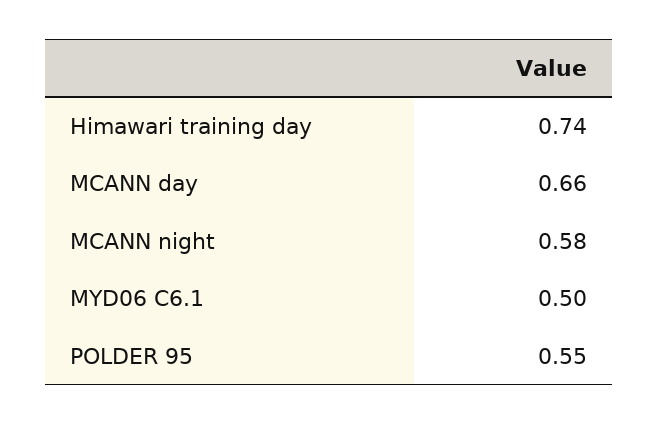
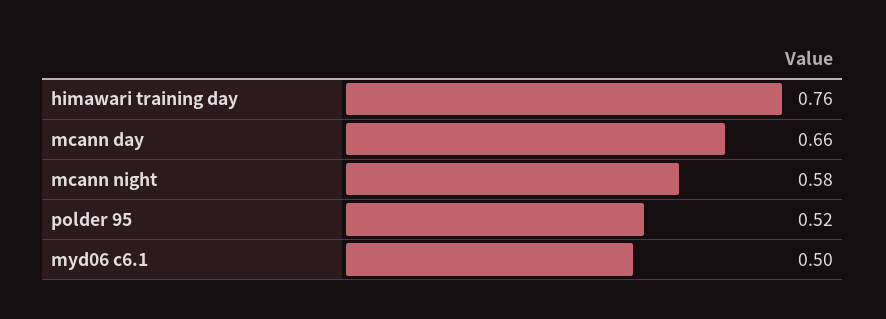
  {
-   "Himawari training day": 0.74,
+   "Himawari training day": 0.76,
    "MCANN day": 0.66,
    "MCANN night": 0.58,
    "MYD06 C6.1": 0.5,
-   "POLDER 95": 0.55
+   "POLDER 95": 0.52
  }

